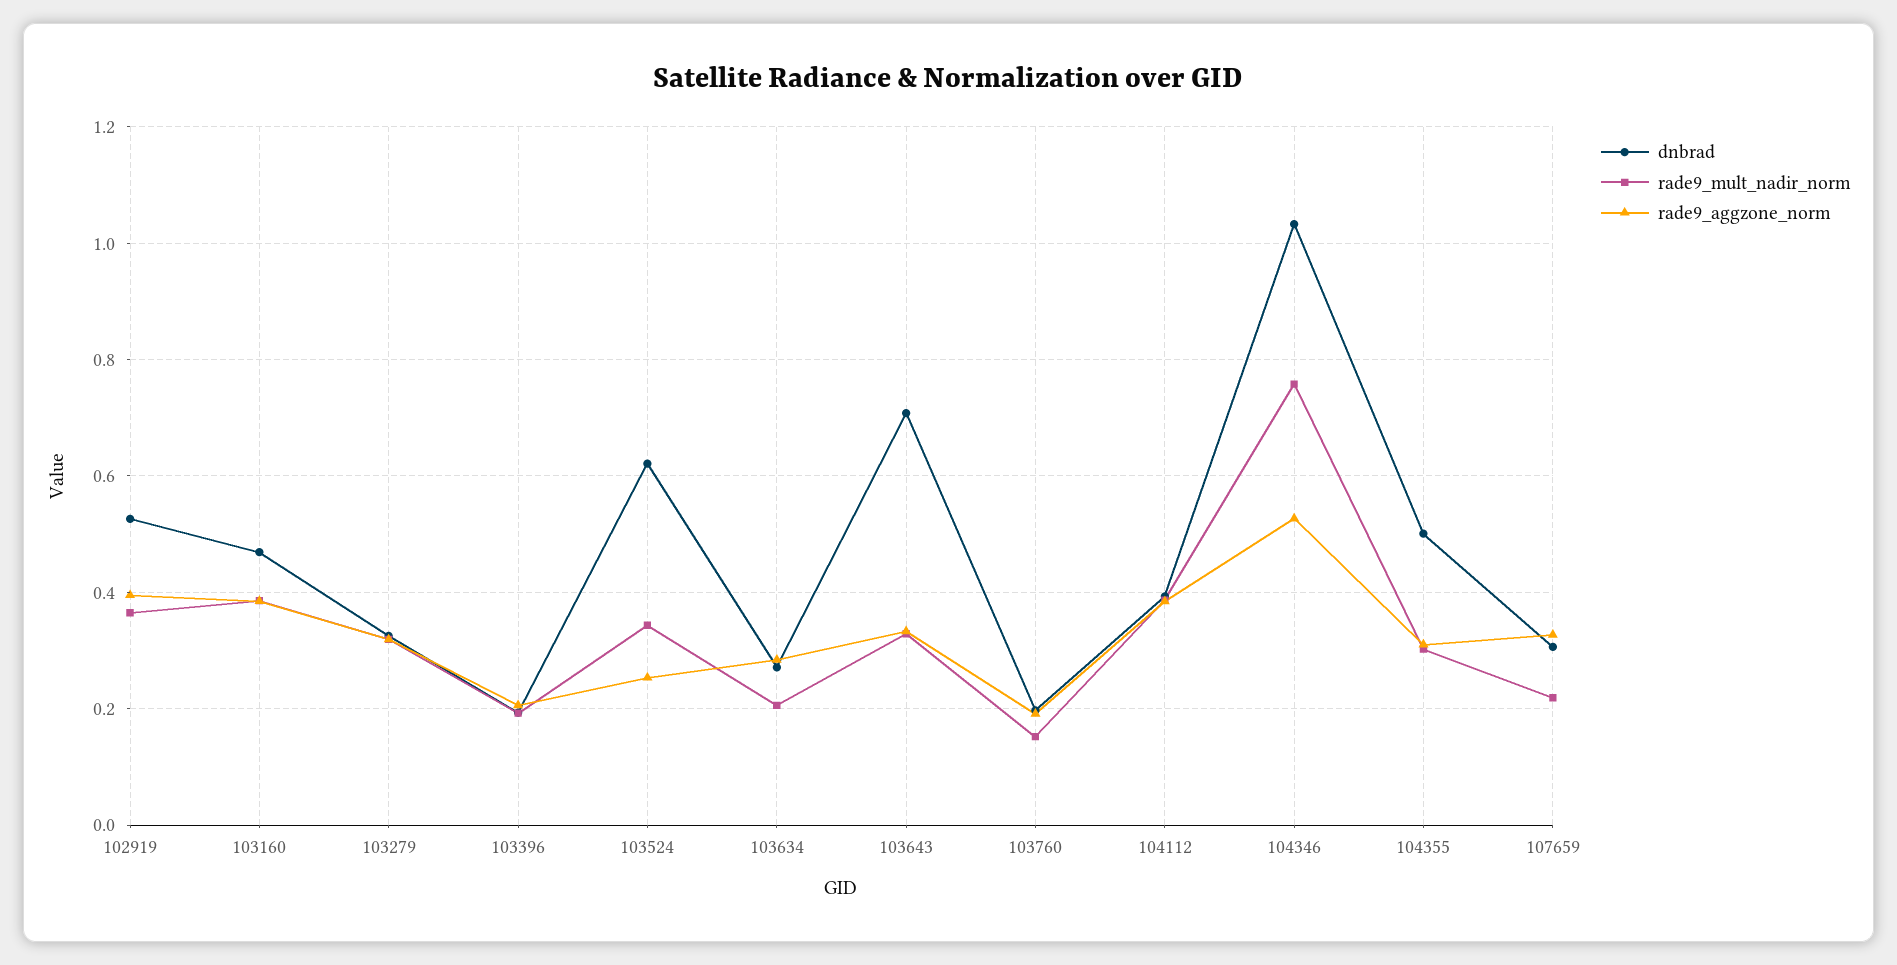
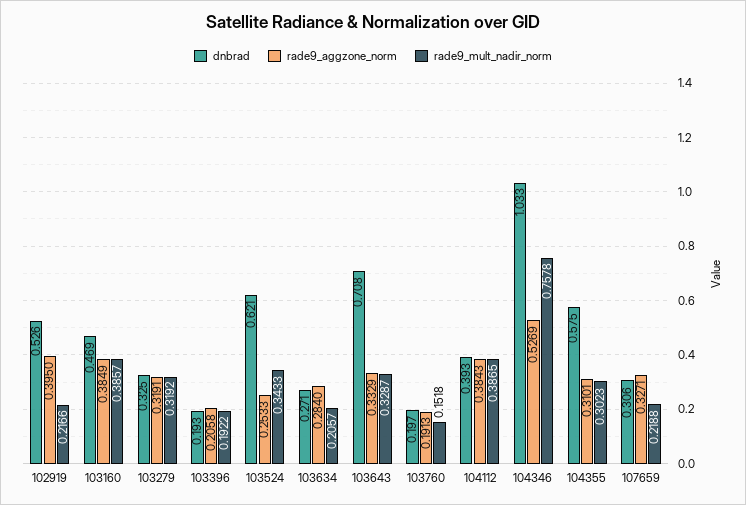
  {
    "dnbrad": {
      "102919": 0.526,
      "103160": 0.469,
      "103279": 0.325,
      "103396": 0.193,
      "103524": 0.621,
      "103634": 0.271,
      "103643": 0.708,
      "103760": 0.197,
      "104112": 0.393,
      "104346": 1.033,
-     "104355": 0.5,
+     "104355": 0.575,
      "107659": 0.306
    },
    "rade9_mult_nadir_norm": {
-     "102919": 0.36,
+     "102919": 0.2166,
      "103160": 0.3857,
      "103279": 0.3192,
      "103396": 0.1922,
      "103524": 0.3433,
      "103634": 0.2057,
      "103643": 0.3287,
      "103760": 0.1518,
      "104112": 0.3865,
      "104346": 0.7578,
      "104355": 0.3023,
      "107659": 0.2188
    },
    "rade9_aggzone_norm": {
      "102919": 0.395,
      "103160": 0.3849,
      "103279": 0.3191,
      "103396": 0.2058,
      "103524": 0.2533,
      "103634": 0.284,
      "103643": 0.3329,
      "103760": 0.1913,
      "104112": 0.3843,
      "104346": 0.5269,
      "104355": 0.3101,
      "107659": 0.3271
    }
  }

